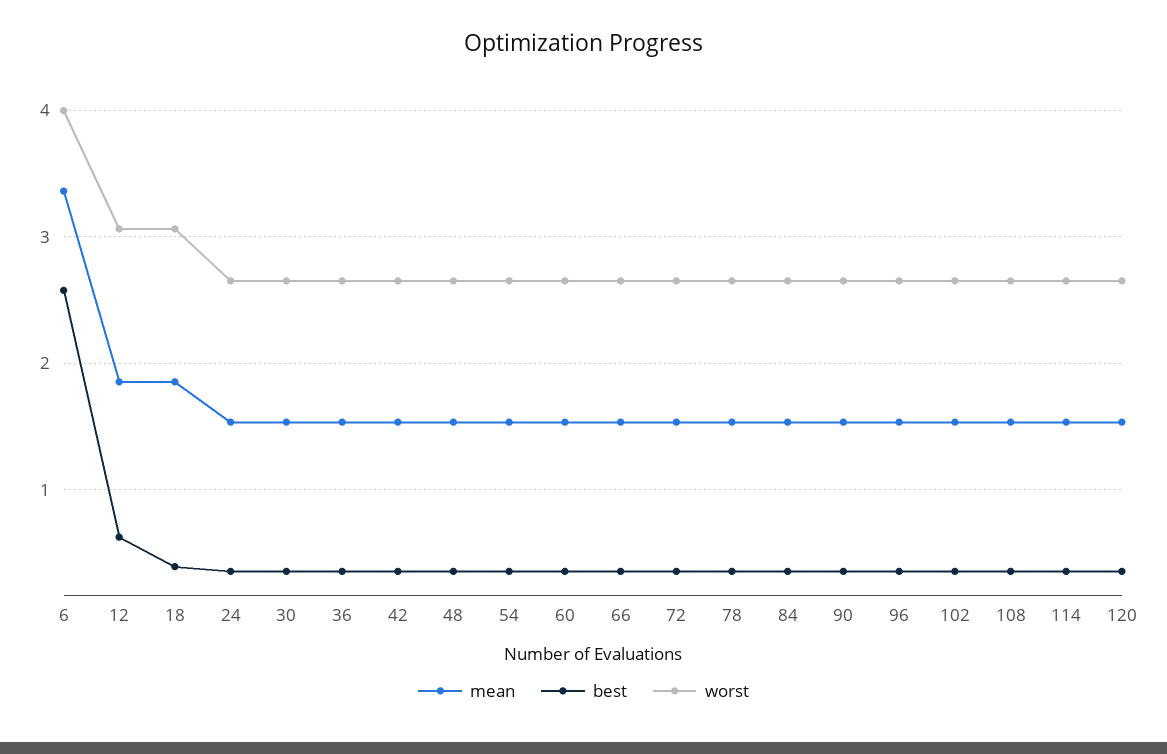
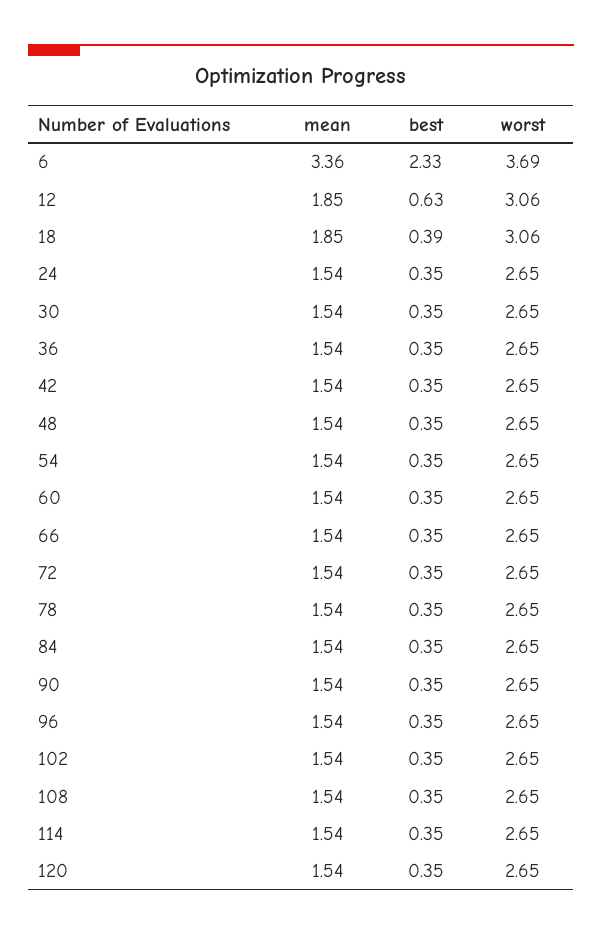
  {
    "mean": {
      "6": 3.36,
      "12": 1.85,
      "18": 1.85,
      "24": 1.54,
      "30": 1.54,
      "36": 1.54,
      "42": 1.54,
      "48": 1.54,
      "54": 1.54,
      "60": 1.54,
      "66": 1.54,
      "72": 1.54,
      "78": 1.54,
      "84": 1.54,
      "90": 1.54,
      "96": 1.54,
      "102": 1.54,
      "108": 1.54,
      "114": 1.54,
      "120": 1.54
    },
    "best": {
-     "6": 2.6,
+     "6": 2.33,
      "12": 0.63,
      "18": 0.39,
      "24": 0.35,
      "30": 0.35,
      "36": 0.35,
      "42": 0.35,
      "48": 0.35,
      "54": 0.35,
      "60": 0.35,
      "66": 0.35,
      "72": 0.35,
      "78": 0.35,
      "84": 0.35,
      "90": 0.35,
      "96": 0.35,
      "102": 0.35,
      "108": 0.35,
      "114": 0.35,
      "120": 0.35
    },
    "worst": {
-     "6": 4,
+     "6": 3.69,
      "12": 3.06,
      "18": 3.06,
      "24": 2.65,
      "30": 2.65,
      "36": 2.65,
      "42": 2.65,
      "48": 2.65,
      "54": 2.65,
      "60": 2.65,
      "66": 2.65,
      "72": 2.65,
      "78": 2.65,
      "84": 2.65,
      "90": 2.65,
      "96": 2.65,
      "102": 2.65,
      "108": 2.65,
      "114": 2.65,
      "120": 2.65
    }
  }

